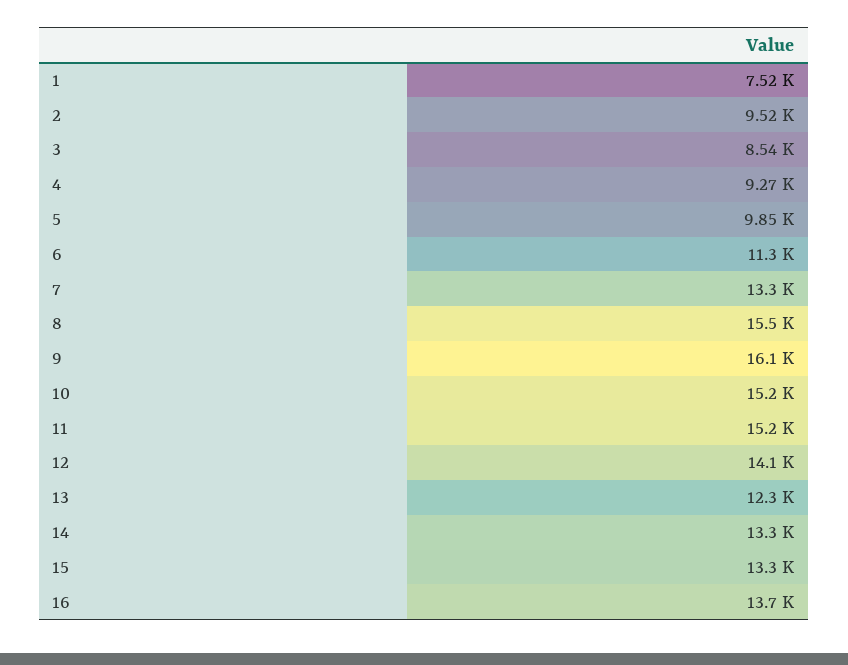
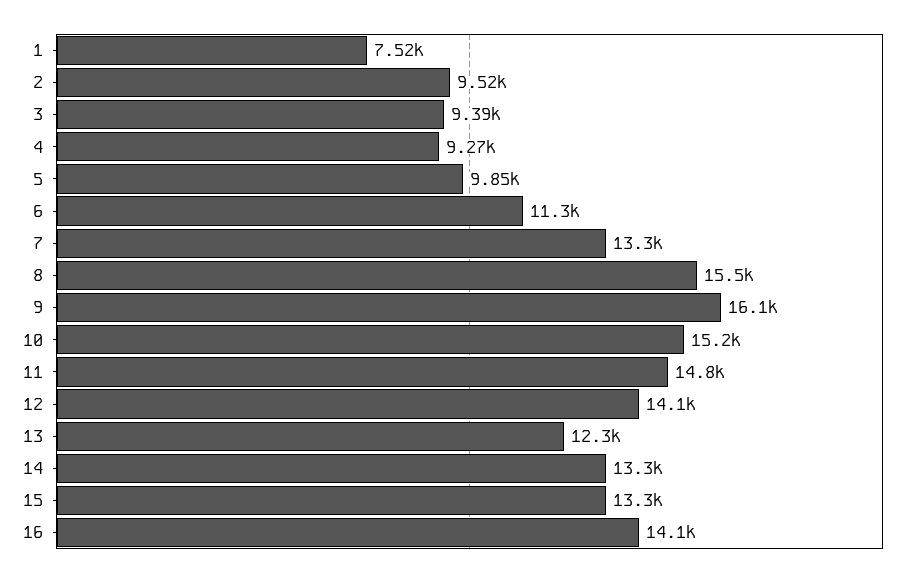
  {
    "1": 7520,
    "2": 9520,
-   "3": 8540,
+   "3": 9390,
    "4": 9270,
    "5": 9850,
    "6": 11300,
    "7": 13300,
    "8": 15500,
    "9": 16100,
    "10": 15200,
-   "11": 15200,
+   "11": 14800,
    "12": 14100,
    "13": 12300,
    "14": 13300,
    "15": 13300,
-   "16": 13700
+   "16": 14100
  }

